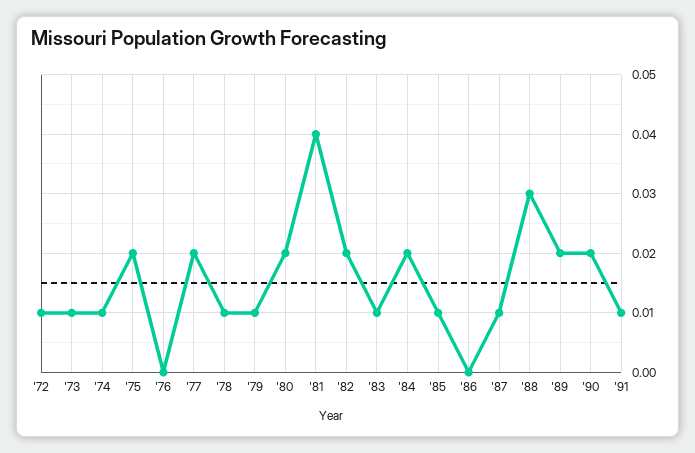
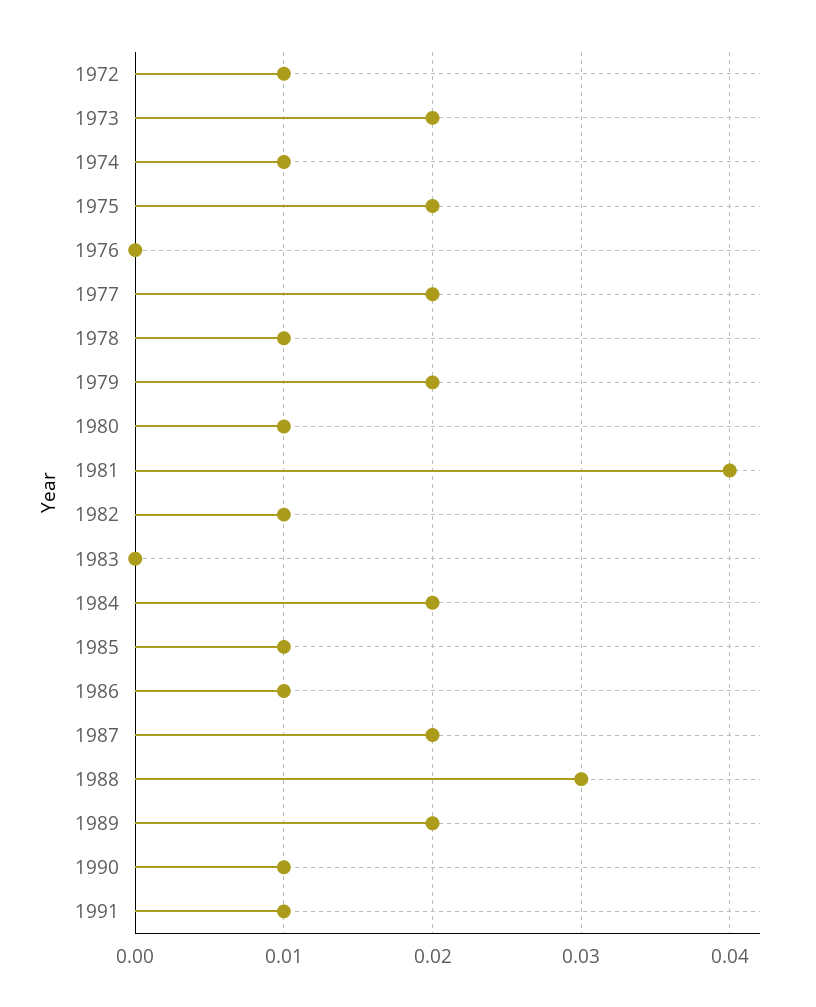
  {
    "'72": 0.01,
-   "'73": 0.01,
+   "'73": 0.02,
    "'74": 0.01,
    "'75": 0.02,
    "'76": 0,
    "'77": 0.02,
    "'78": 0.01,
-   "'79": 0.01,
+   "'79": 0.02,
-   "'80": 0.02,
+   "'80": 0.01,
    "'81": 0.04,
-   "'82": 0.02,
+   "'82": 0.01,
-   "'83": 0.01,
+   "'83": 0,
    "'84": 0.02,
    "'85": 0.01,
-   "'86": 0,
+   "'86": 0.01,
-   "'87": 0.01,
+   "'87": 0.02,
    "'88": 0.03,
    "'89": 0.02,
-   "'90": 0.02,
+   "'90": 0.01,
    "'91": 0.01
  }

